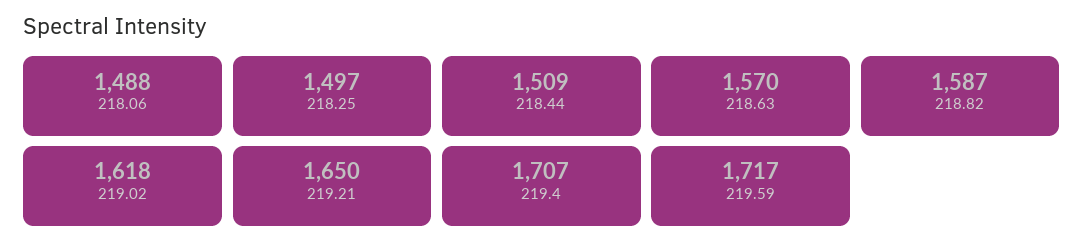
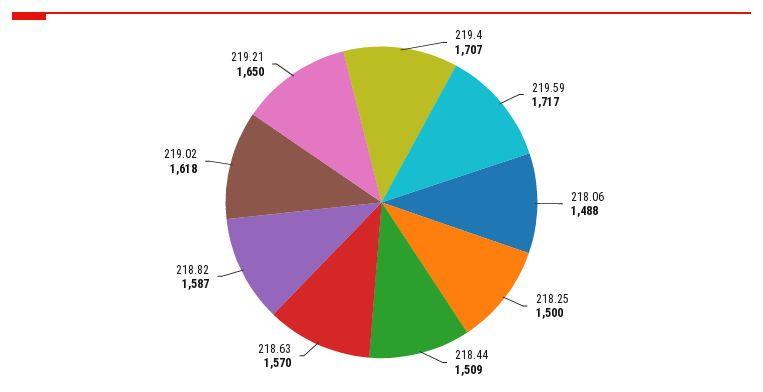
  {
    "218.06": 1488,
-   "218.25": 1497,
+   "218.25": 1500,
    "218.44": 1509,
    "218.63": 1570,
    "218.82": 1587,
    "219.02": 1618,
    "219.21": 1650,
    "219.4": 1707,
    "219.59": 1717
  }

